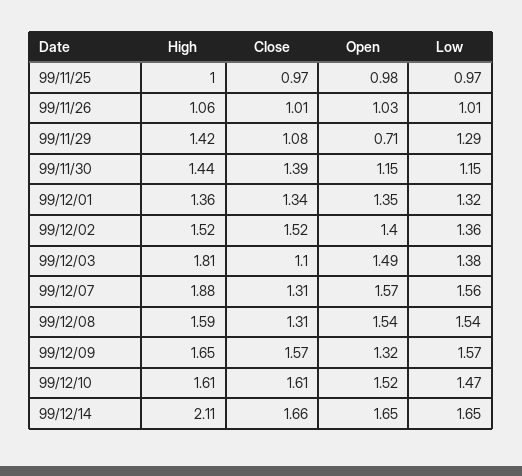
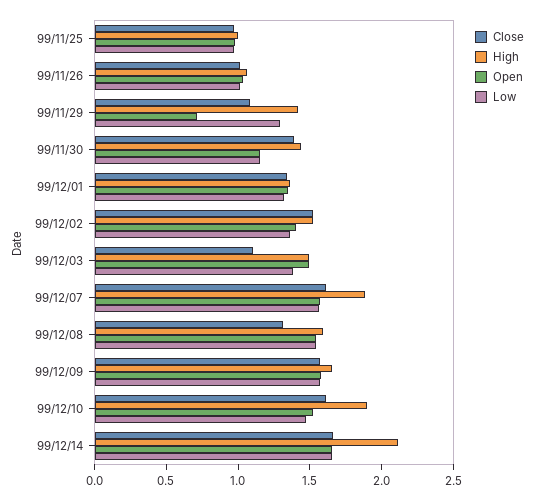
  {
    "High": {
      "99/11/25": 1,
      "99/11/26": 1.06,
      "99/11/29": 1.42,
      "99/11/30": 1.44,
      "99/12/01": 1.36,
      "99/12/02": 1.52,
-     "99/12/03": 1.81,
+     "99/12/03": 1.5,
      "99/12/07": 1.88,
      "99/12/08": 1.59,
      "99/12/09": 1.65,
-     "99/12/10": 1.61,
+     "99/12/10": 1.9,
      "99/12/14": 2.11
    },
    "Close": {
      "99/11/25": 0.97,
      "99/11/26": 1.01,
      "99/11/29": 1.08,
      "99/11/30": 1.39,
      "99/12/01": 1.34,
      "99/12/02": 1.52,
      "99/12/03": 1.1,
-     "99/12/07": 1.31,
+     "99/12/07": 1.6,
      "99/12/08": 1.31,
      "99/12/09": 1.57,
      "99/12/10": 1.61,
      "99/12/14": 1.66
    },
    "Open": {
      "99/11/25": 0.98,
      "99/11/26": 1.03,
      "99/11/29": 0.71,
      "99/11/30": 1.15,
      "99/12/01": 1.35,
      "99/12/02": 1.4,
      "99/12/03": 1.49,
      "99/12/07": 1.57,
      "99/12/08": 1.54,
-     "99/12/09": 1.32,
+     "99/12/09": 1.6,
      "99/12/10": 1.52,
      "99/12/14": 1.65
    },
    "Low": {
      "99/11/25": 0.97,
      "99/11/26": 1.01,
      "99/11/29": 1.29,
      "99/11/30": 1.15,
      "99/12/01": 1.32,
      "99/12/02": 1.36,
      "99/12/03": 1.38,
      "99/12/07": 1.56,
      "99/12/08": 1.54,
      "99/12/09": 1.57,
      "99/12/10": 1.47,
      "99/12/14": 1.65
    }
  }

